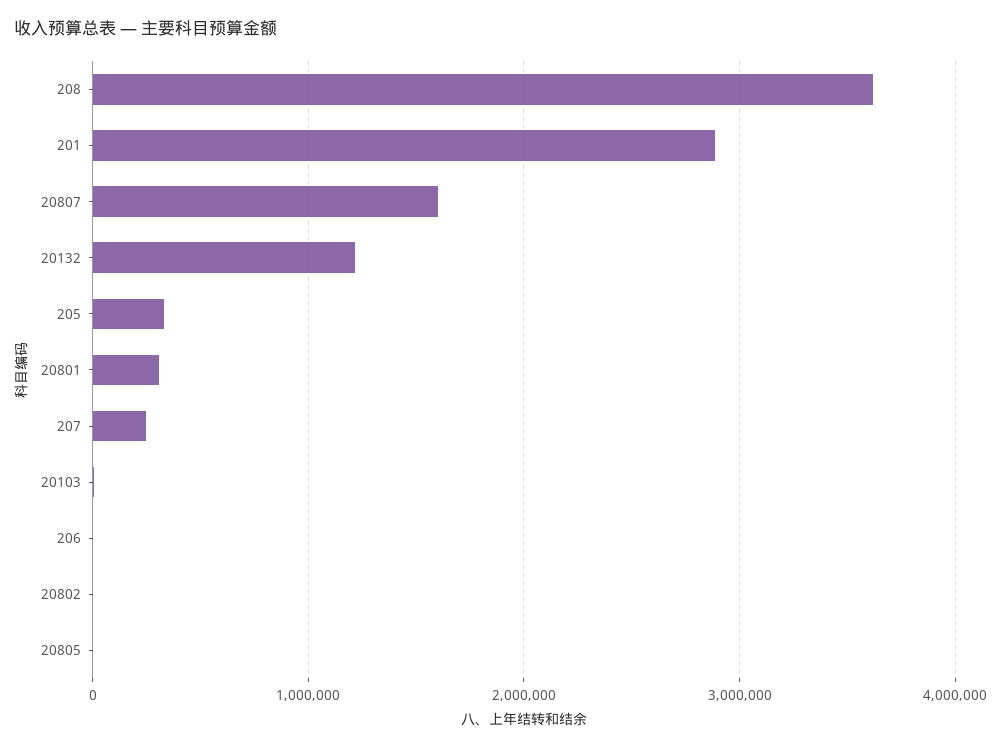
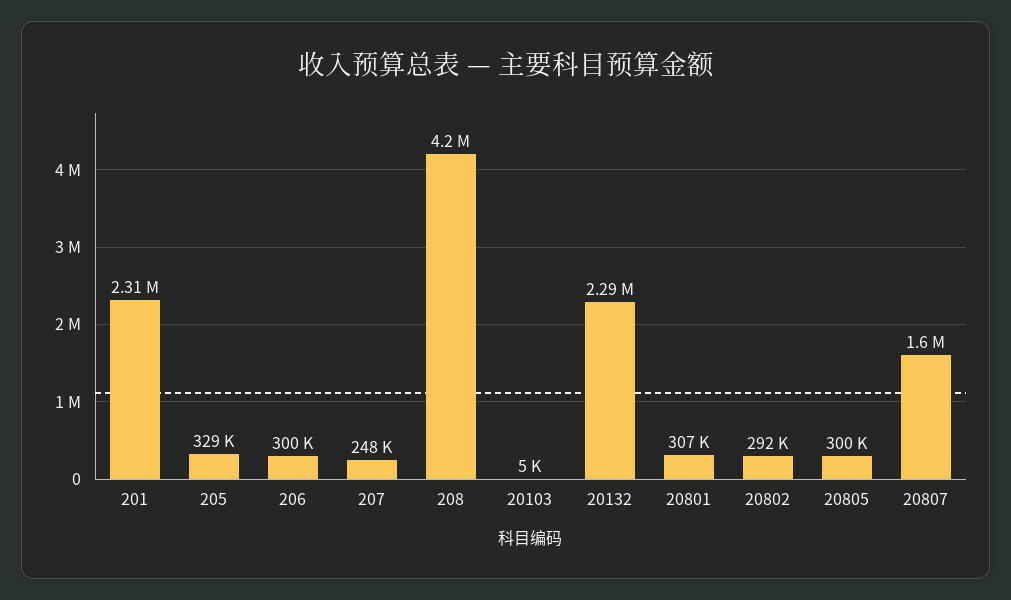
  {
-   "208": 3600000,
+   "208": 4200000,
-   "201": 2900000,
+   "201": 2310000,
    "20807": 1600000,
-   "20132": 1200000,
+   "20132": 2290000,
    "205": 329000,
    "20801": 307000,
    "207": 248000,
    "20103": 5000,
-   "206": 0,
+   "206": 300000,
-   "20802": 0,
+   "20802": 292000,
-   "20805": 0
+   "20805": 300000
  }

